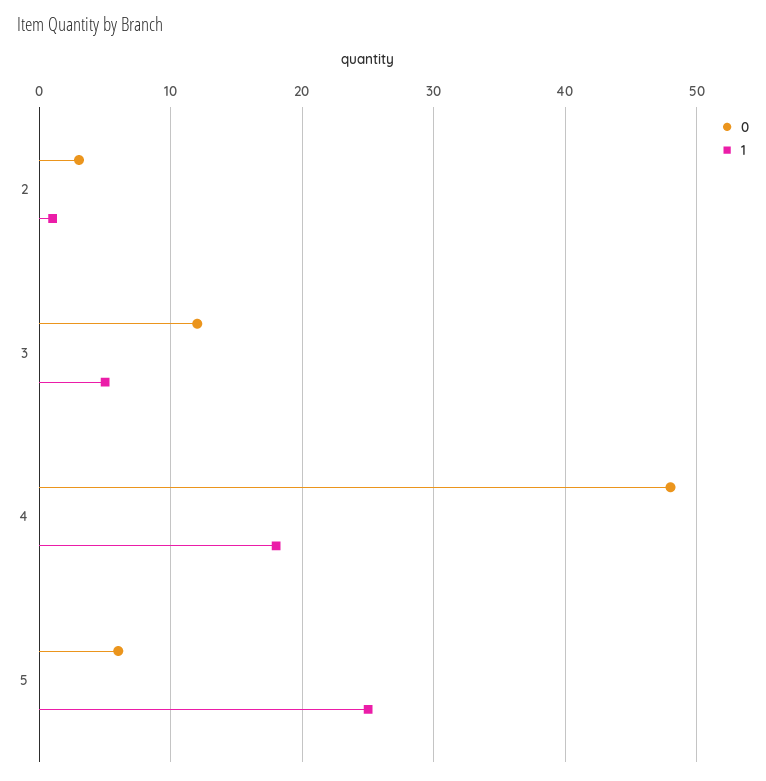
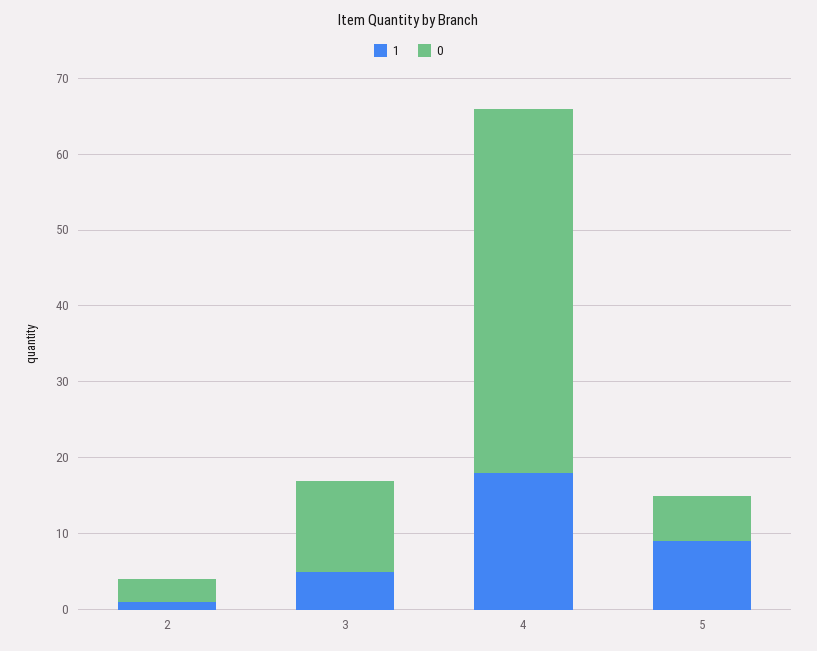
  {
    "0": {
      "2": 3,
      "3": 12,
      "4": 48,
      "5": 6
    },
    "1": {
      "2": 1,
      "3": 5,
      "4": 18,
-     "5": 25
+     "5": 10
    }
  }

